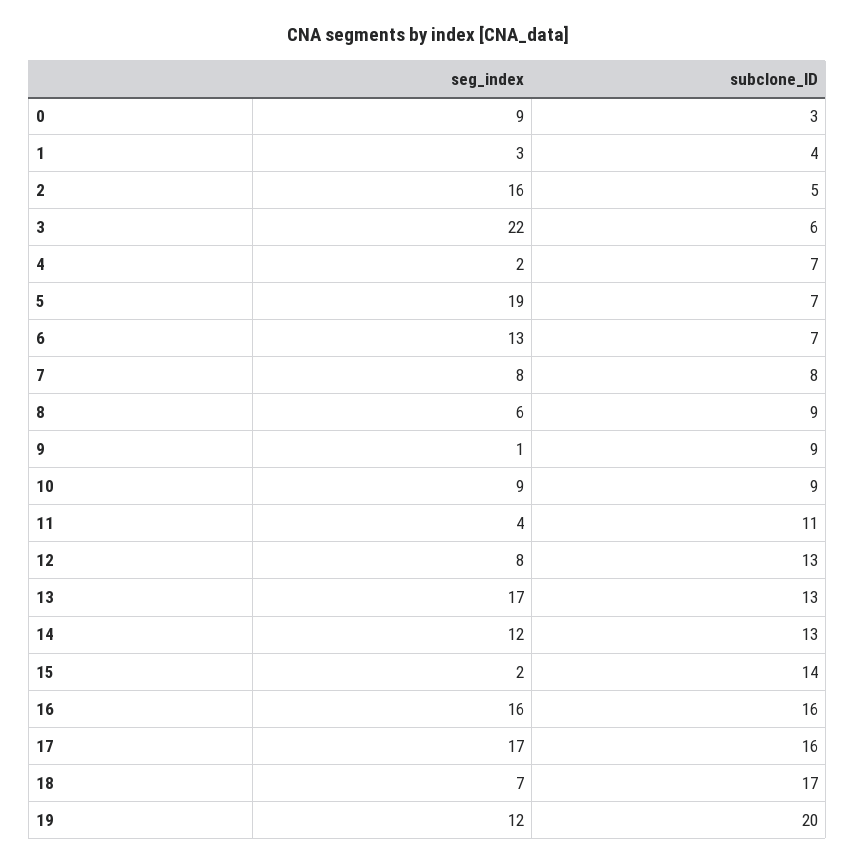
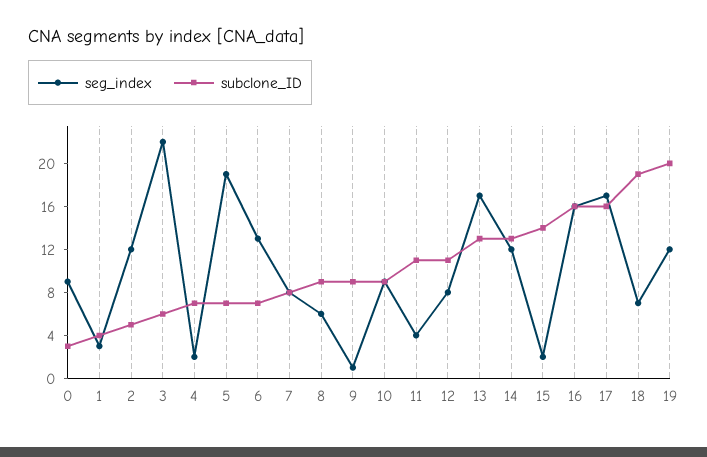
  {
    "seg_index": {
      "0": 9,
      "1": 3,
-     "2": 16,
+     "2": 12,
      "3": 22,
      "4": 2,
      "5": 19,
      "6": 13,
      "7": 8,
      "8": 6,
      "9": 1,
      "10": 9,
      "11": 4,
      "12": 8,
      "13": 17,
      "14": 12,
      "15": 2,
      "16": 16,
      "17": 17,
      "18": 7,
      "19": 12
    },
    "subclone_ID": {
      "0": 3,
      "1": 4,
      "2": 5,
      "3": 6,
      "4": 7,
      "5": 7,
      "6": 7,
      "7": 8,
      "8": 9,
      "9": 9,
      "10": 9,
      "11": 11,
-     "12": 13,
+     "12": 11,
      "13": 13,
      "14": 13,
      "15": 14,
      "16": 16,
      "17": 16,
-     "18": 17,
+     "18": 19,
      "19": 20
    }
  }

